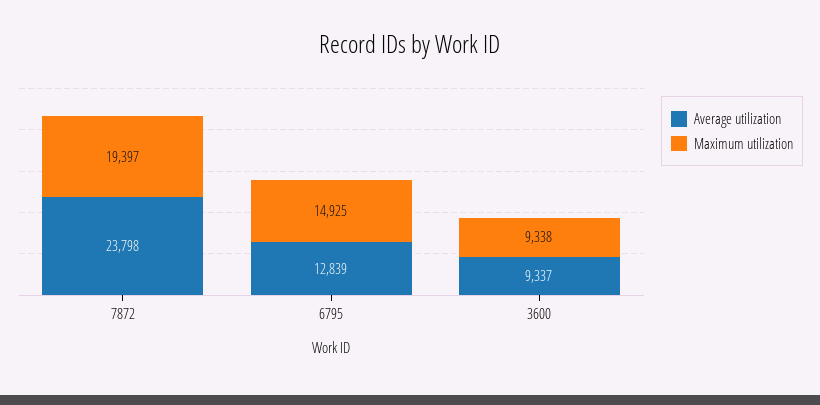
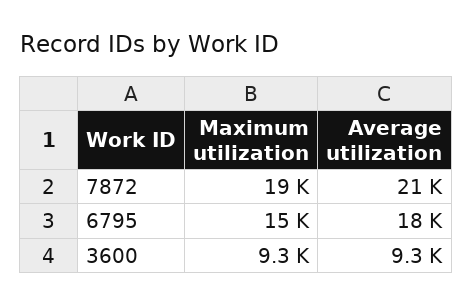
  {
    "Average utilization": {
-     "7872": 23798,
+     "7872": 21000,
-     "6795": 12839,
+     "6795": 18000,
      "3600": 9337
    },
    "Maximum utilization": {
      "7872": 19397,
      "6795": 14925,
      "3600": 9338
    }
  }

